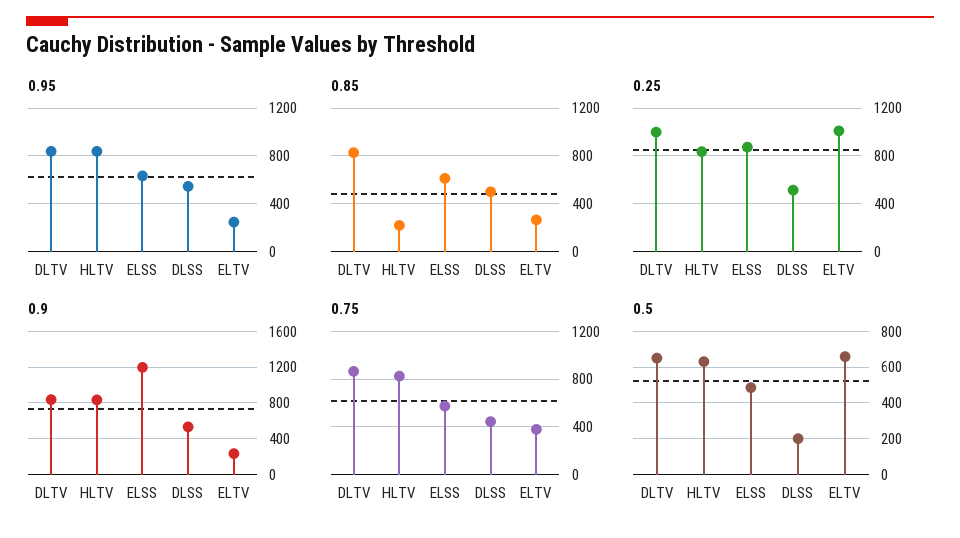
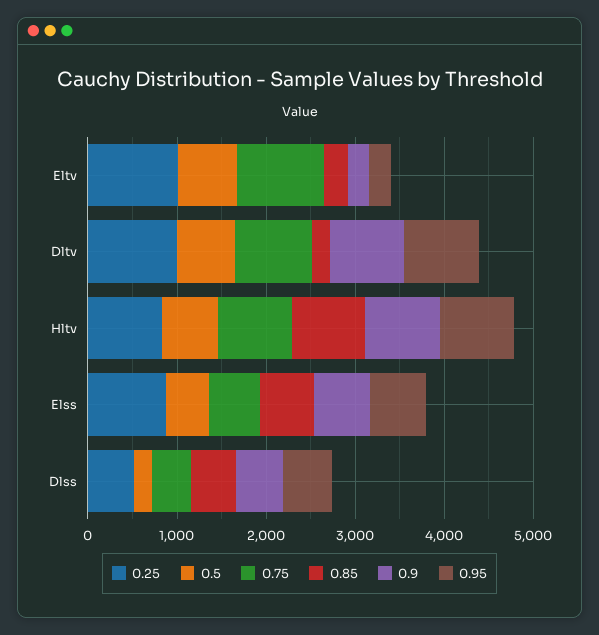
  {
    "0.95": {
      "DLTV": 800,
      "HLTV": 800,
      "ELSS": 600,
      "DLSS": 500,
      "ELTV": 200
    },
    "0.85": {
-     "DLTV": 800,
+     "DLTV": 200,
-     "HLTV": 200,
+     "HLTV": 800,
      "ELSS": 600,
      "DLSS": 500,
      "ELTV": 300
    },
    "0.25": {
      "DLTV": 1000,
      "HLTV": 800,
      "ELSS": 900,
      "DLSS": 500,
      "ELTV": 1000
    },
    "0.9": {
      "DLTV": 800,
      "HLTV": 800,
-     "ELSS": 1200,
+     "ELSS": 600,
      "DLSS": 500,
      "ELTV": 200
    },
    "0.75": {
      "DLTV": 900,
      "HLTV": 800,
      "ELSS": 600,
      "DLSS": 400,
-     "ELTV": 400
+     "ELTV": 1000
    },
    "0.5": {
      "DLTV": 650,
      "HLTV": 650,
      "ELSS": 500,
      "DLSS": 200,
      "ELTV": 650
    }
  }

